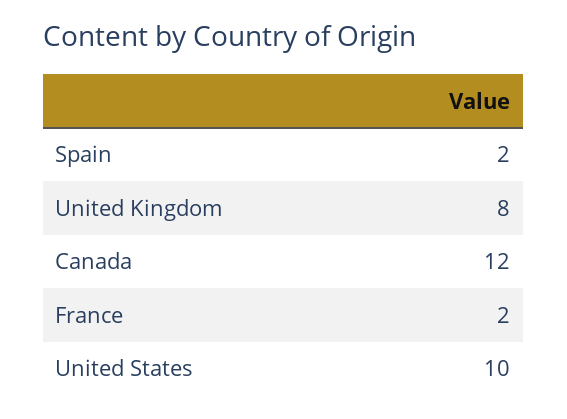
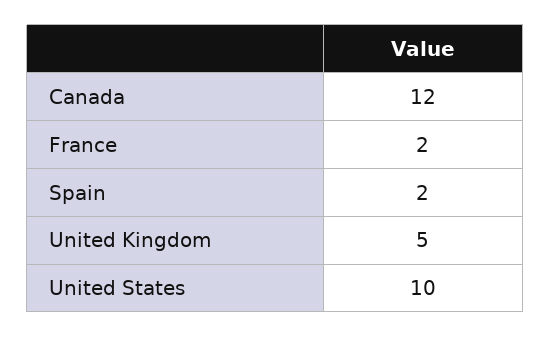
  {
    "Spain": 2,
-   "United Kingdom": 8,
+   "United Kingdom": 5,
    "Canada": 12,
    "France": 2,
    "United States": 10
  }

